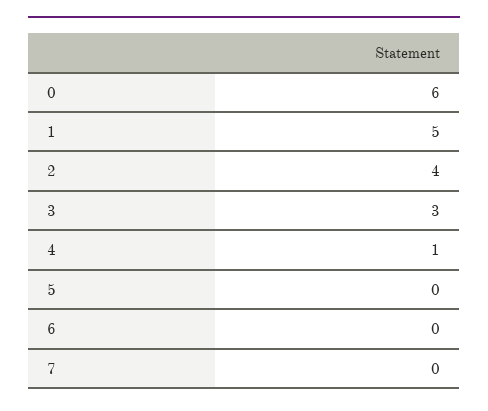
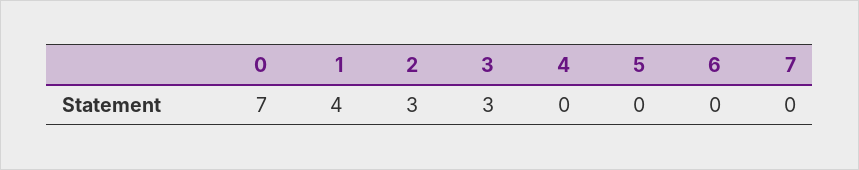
  {
-   "0": 6,
+   "0": 7,
-   "1": 5,
+   "1": 4,
-   "2": 4,
+   "2": 3,
    "3": 3,
-   "4": 1,
+   "4": 0,
    "5": 0,
    "6": 0,
    "7": 0
  }

